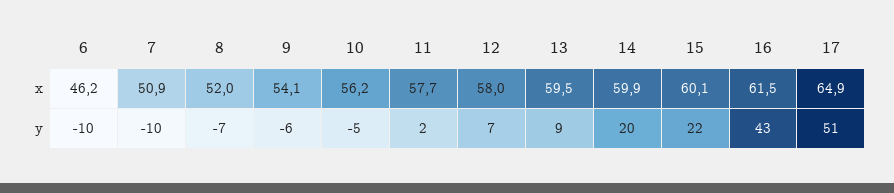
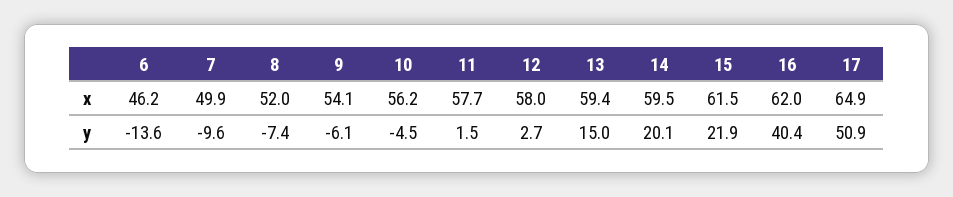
  {
    "6": {
      "x": 46.2,
-     "y": -10
+     "y": -13.6
    },
    "7": {
-     "x": 50.9,
+     "x": 49.9,
      "y": -9.6
    },
    "8": {
      "x": 52,
      "y": -7.4
    },
    "9": {
      "x": 54.1,
      "y": -6.1
    },
    "10": {
      "x": 56.2,
      "y": -4.5
    },
    "11": {
      "x": 57.7,
      "y": 1.5
    },
    "12": {
      "x": 58,
-     "y": 7
+     "y": 2.7
    },
    "13": {
-     "x": 59.5,
+     "x": 59.4,
-     "y": 9
+     "y": 15
    },
    "14": {
-     "x": 59.9,
+     "x": 59.5,
      "y": 20.1
    },
    "15": {
-     "x": 60.1,
+     "x": 61.5,
      "y": 21.9
    },
    "16": {
-     "x": 61.5,
+     "x": 62,
-     "y": 43
+     "y": 40.4
    },
    "17": {
      "x": 64.9,
      "y": 50.9
    }
  }

